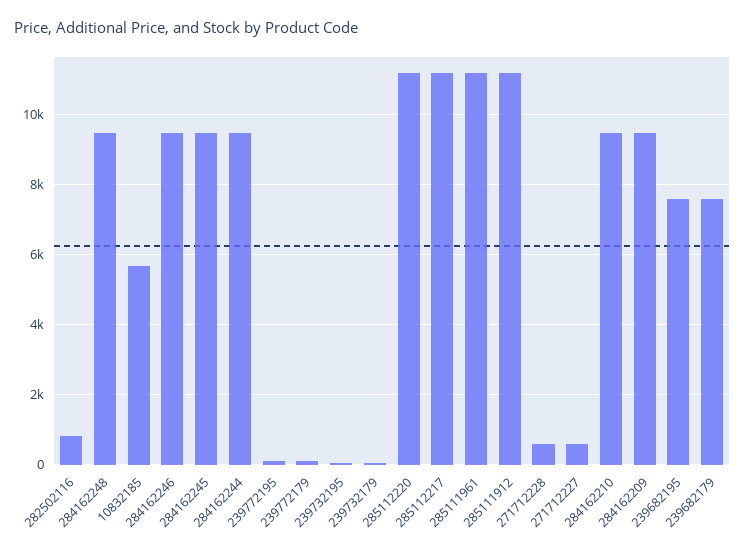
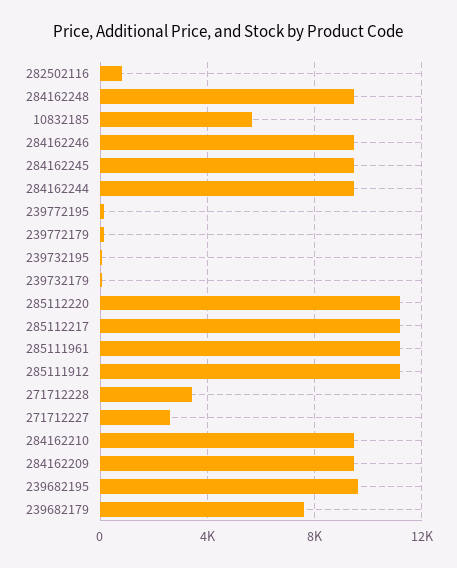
  {
    "282502116": 800,
    "284162248": 9400,
    "10832185": 5600,
    "284162246": 9400,
    "284162245": 9400,
    "284162244": 9400,
    "239772195": 200,
    "239772179": 200,
    "239732195": 0,
    "239732179": 0,
    "285112220": 11200,
    "285112217": 11200,
    "285111961": 11200,
    "285111912": 11200,
-   "271712228": 600,
+   "271712228": 3500,
-   "271712227": 600,
+   "271712227": 2500,
    "284162210": 9400,
    "284162209": 9400,
-   "239682195": 7600,
+   "239682195": 9500,
    "239682179": 7600
  }

